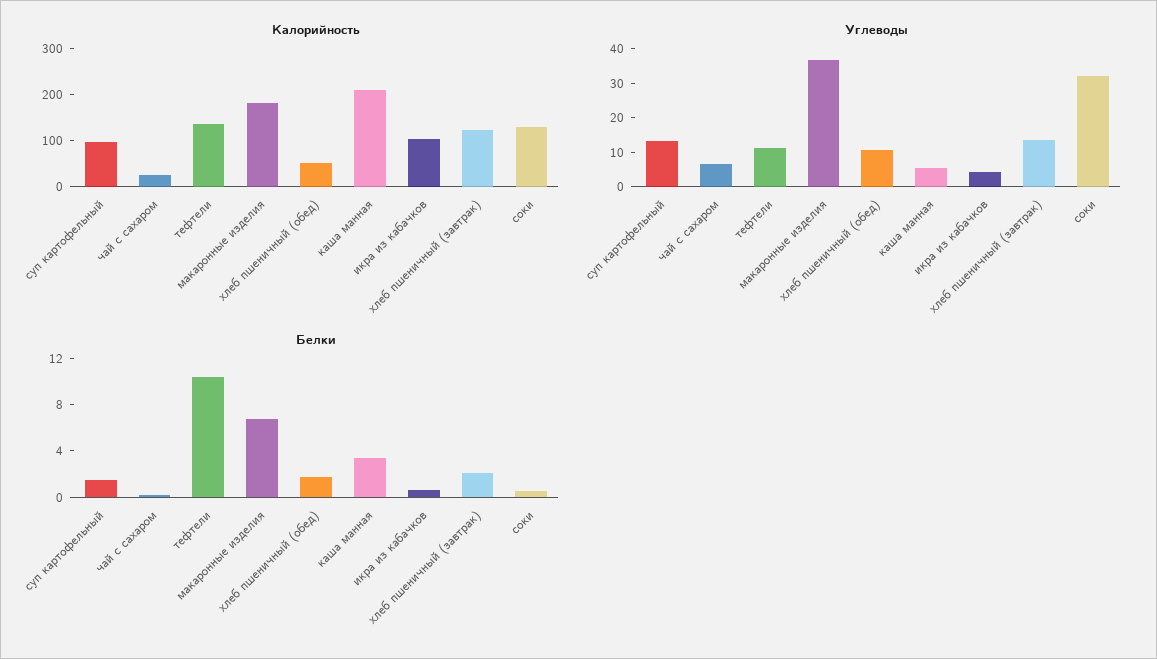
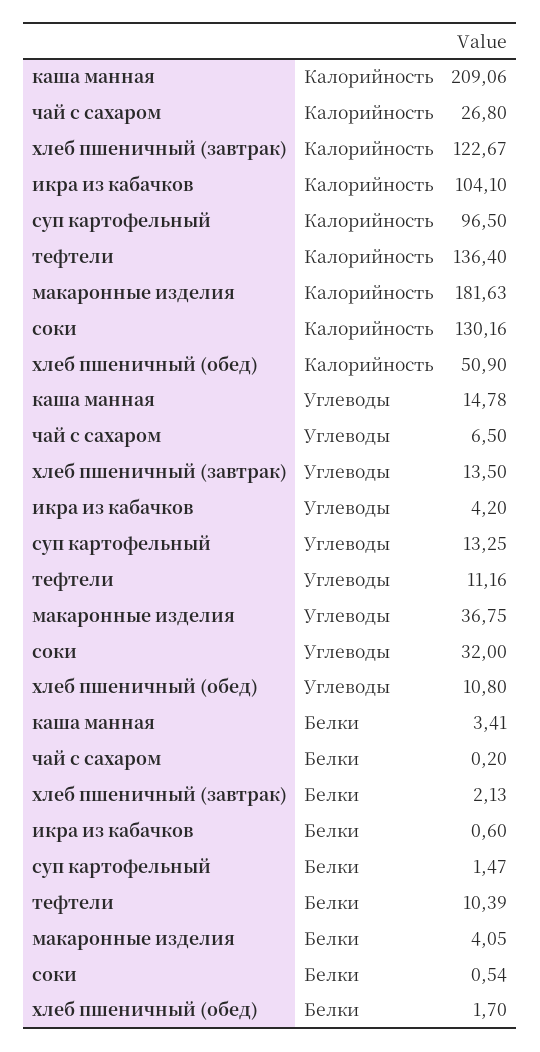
  {
    "Калорийность": {
      "суп картофельный": 96.5,
      "чай с сахаром": 26.8,
      "тефтели": 136.4,
      "макаронные изделия": 181.63,
      "хлеб пшеничный (обед)": 50.9,
      "каша манная": 209.06,
      "икра из кабачков": 104.1,
      "хлеб пшеничный (завтрак)": 122.67,
      "соки": 130.16
    },
    "Углеводы": {
      "суп картофельный": 13.25,
      "чай с сахаром": 6.5,
      "тефтели": 11.16,
      "макаронные изделия": 36.75,
      "хлеб пшеничный (обед)": 10.8,
-     "каша манная": 5,
+     "каша манная": 14.78,
      "икра из кабачков": 4.2,
      "хлеб пшеничный (завтрак)": 13.5,
      "соки": 32
    },
    "Белки": {
      "суп картофельный": 1.47,
      "чай с сахаром": 0.2,
      "тефтели": 10.39,
-     "макаронные изделия": 7,
+     "макаронные изделия": 4.05,
      "хлеб пшеничный (обед)": 1.7,
      "каша манная": 3.41,
      "икра из кабачков": 0.6,
      "хлеб пшеничный (завтрак)": 2.13,
      "соки": 0.54
    }
  }

